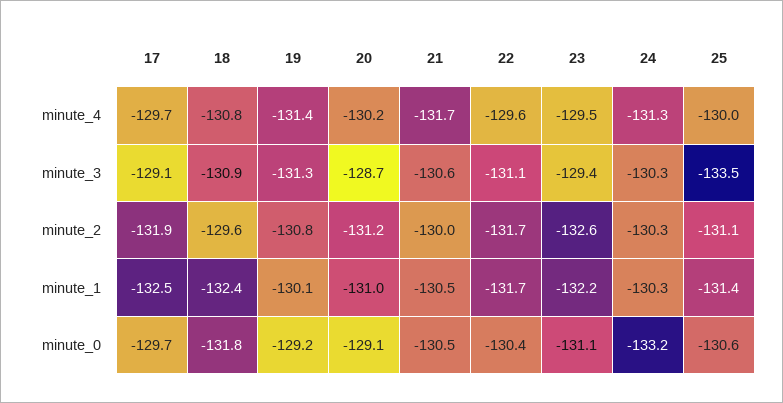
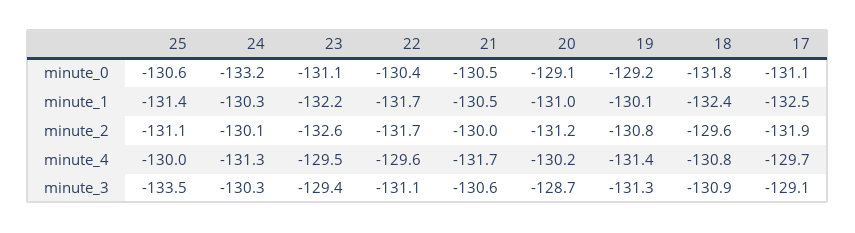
  {
    "17": {
      "minute_4": -129.7,
      "minute_3": -129.1,
      "minute_2": -131.9,
      "minute_1": -132.5,
-     "minute_0": -129.7
+     "minute_0": -131.1
    },
    "18": {
      "minute_4": -130.8,
      "minute_3": -130.9,
      "minute_2": -129.6,
      "minute_1": -132.4,
      "minute_0": -131.8
    },
    "19": {
      "minute_4": -131.4,
      "minute_3": -131.3,
      "minute_2": -130.8,
      "minute_1": -130.1,
      "minute_0": -129.2
    },
    "20": {
      "minute_4": -130.2,
      "minute_3": -128.7,
      "minute_2": -131.2,
      "minute_1": -131,
      "minute_0": -129.1
    },
    "21": {
      "minute_4": -131.7,
      "minute_3": -130.6,
      "minute_2": -130,
      "minute_1": -130.5,
      "minute_0": -130.5
    },
    "22": {
      "minute_4": -129.6,
      "minute_3": -131.1,
      "minute_2": -131.7,
      "minute_1": -131.7,
      "minute_0": -130.4
    },
    "23": {
      "minute_4": -129.5,
      "minute_3": -129.4,
      "minute_2": -132.6,
      "minute_1": -132.2,
      "minute_0": -131.1
    },
    "24": {
      "minute_4": -131.3,
      "minute_3": -130.3,
-     "minute_2": -130.3,
+     "minute_2": -130.1,
      "minute_1": -130.3,
      "minute_0": -133.2
    },
    "25": {
      "minute_4": -130,
      "minute_3": -133.5,
      "minute_2": -131.1,
      "minute_1": -131.4,
      "minute_0": -130.6
    }
  }

